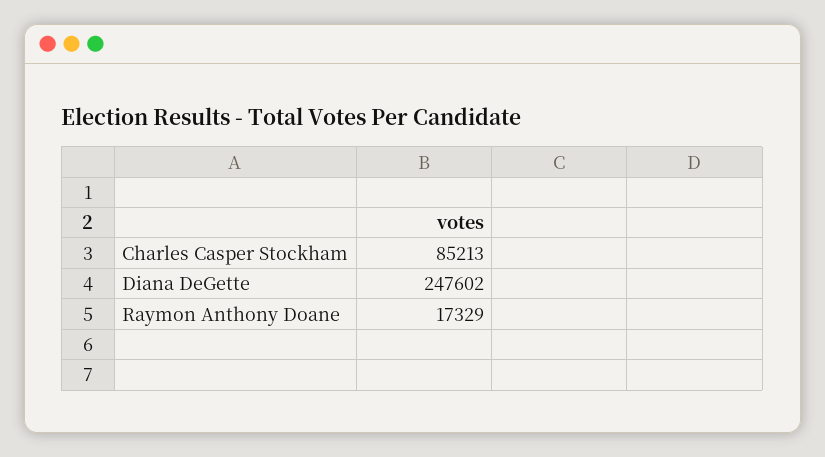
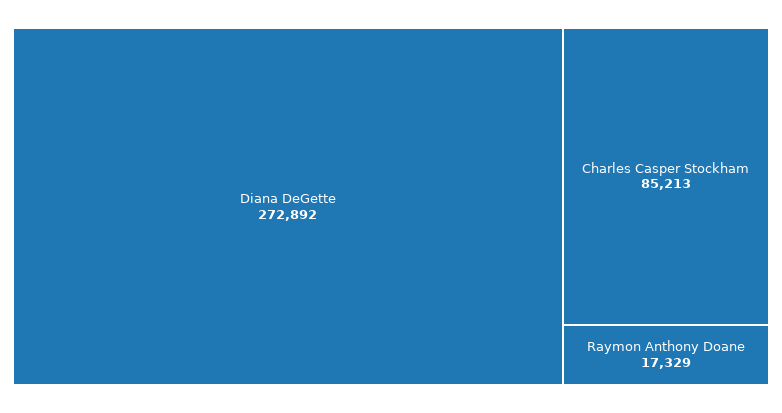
  {
    "Charles Casper Stockham": 85213,
-   "Diana DeGette": 247602,
+   "Diana DeGette": 272892,
    "Raymon Anthony Doane": 17329
  }

